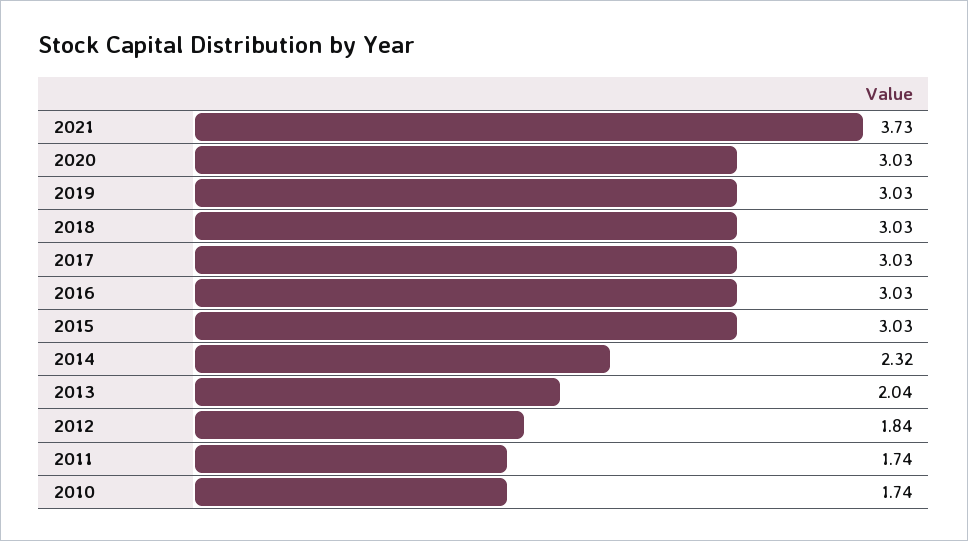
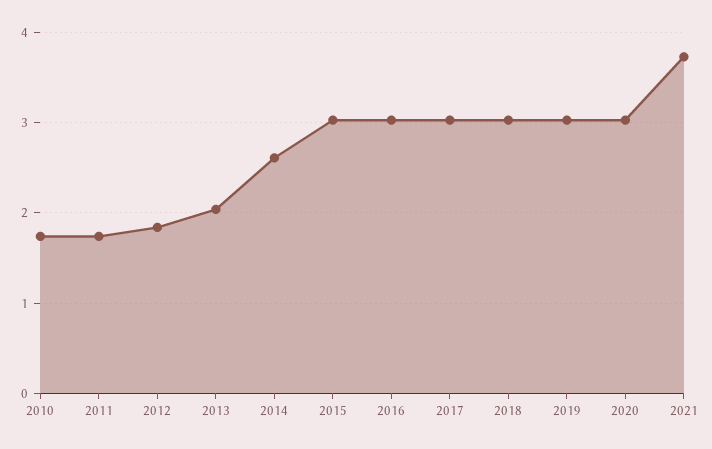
  {
    "2021": 3.73,
    "2020": 3.03,
    "2019": 3.03,
    "2018": 3.03,
    "2017": 3.03,
    "2016": 3.03,
    "2015": 3.03,
-   "2014": 2.32,
+   "2014": 2.6,
    "2013": 2.04,
    "2012": 1.84,
    "2011": 1.74,
    "2010": 1.74
  }

